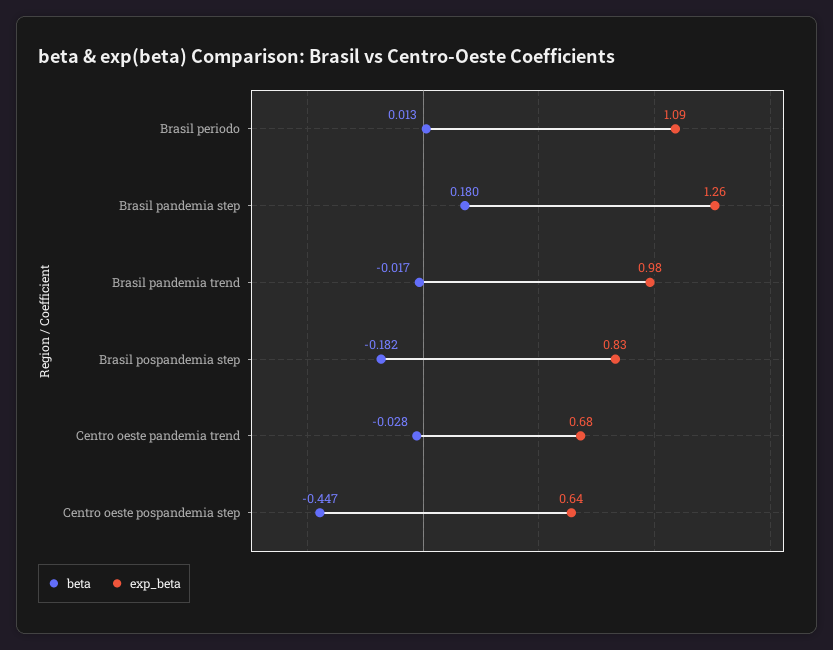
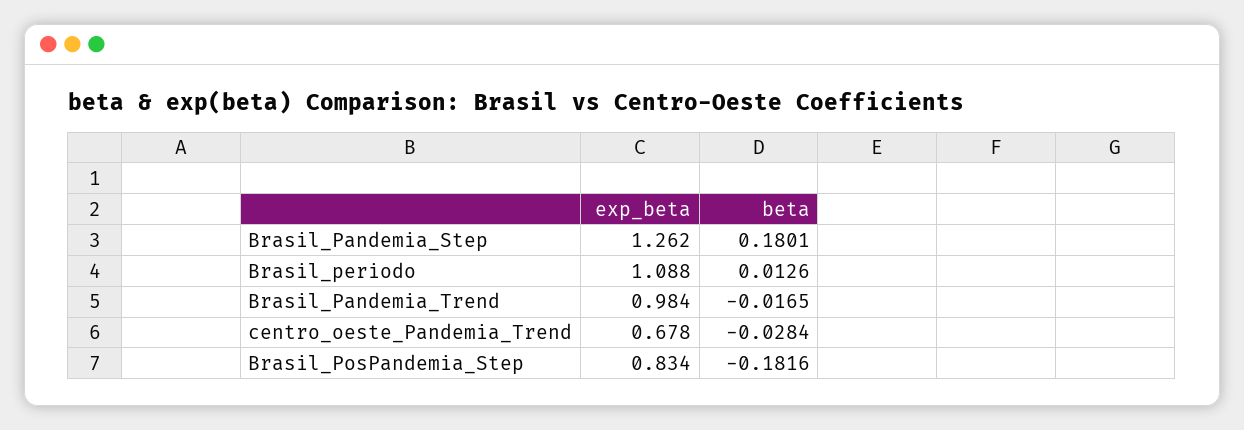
  {
    "beta": {
      "Brasil periodo": 0.0126,
      "Brasil pandemia step": 0.1801,
      "Brasil pandemia trend": -0.0165,
      "Brasil pospandemia step": -0.1816,
-     "Centro oeste pandemia trend": -0.0284,
+     "Centro oeste pandemia trend": -0.0284
-     "Centro oeste pospandemia step": -0.447
    },
    "exp_beta": {
      "Brasil periodo": 1.088,
      "Brasil pandemia step": 1.262,
      "Brasil pandemia trend": 0.984,
      "Brasil pospandemia step": 0.834,
-     "Centro oeste pandemia trend": 0.678,
+     "Centro oeste pandemia trend": 0.678
-     "Centro oeste pospandemia step": 0.64
    }
  }

